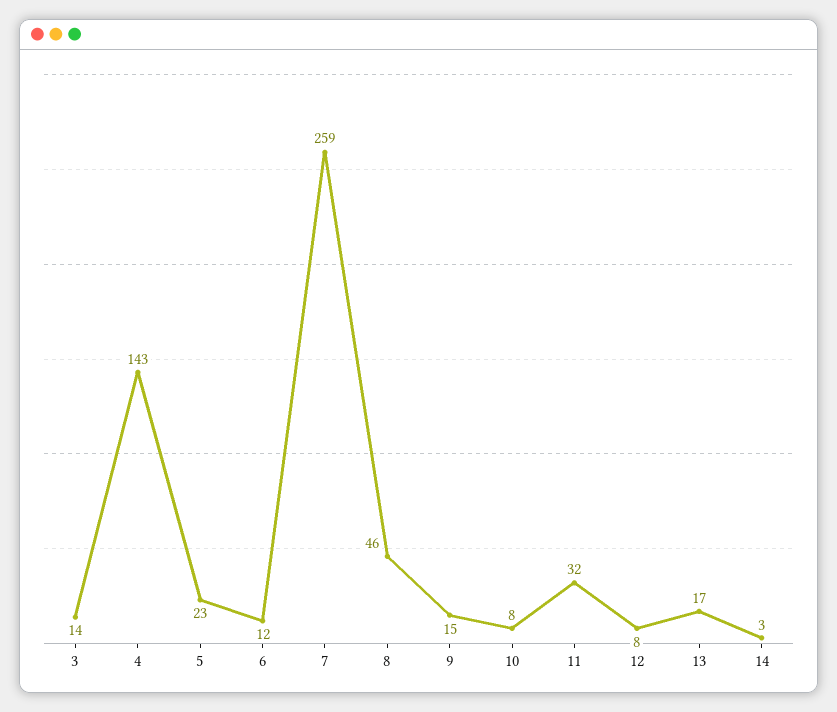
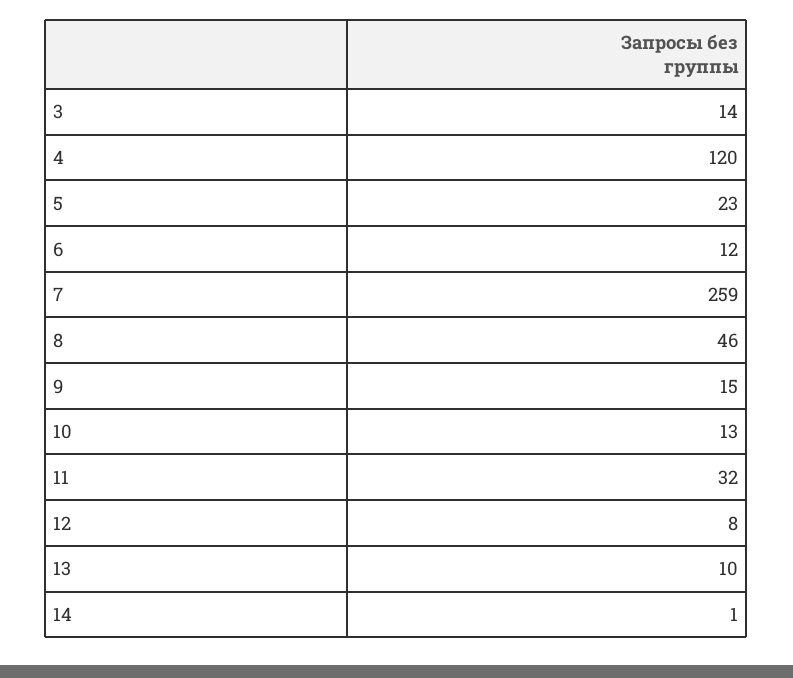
  {
    "3": 14,
-   "4": 143,
+   "4": 120,
    "5": 23,
    "6": 12,
    "7": 259,
    "8": 46,
    "9": 15,
-   "10": 8,
+   "10": 13,
    "11": 32,
    "12": 8,
-   "13": 17,
+   "13": 10,
-   "14": 3
+   "14": 1
  }

